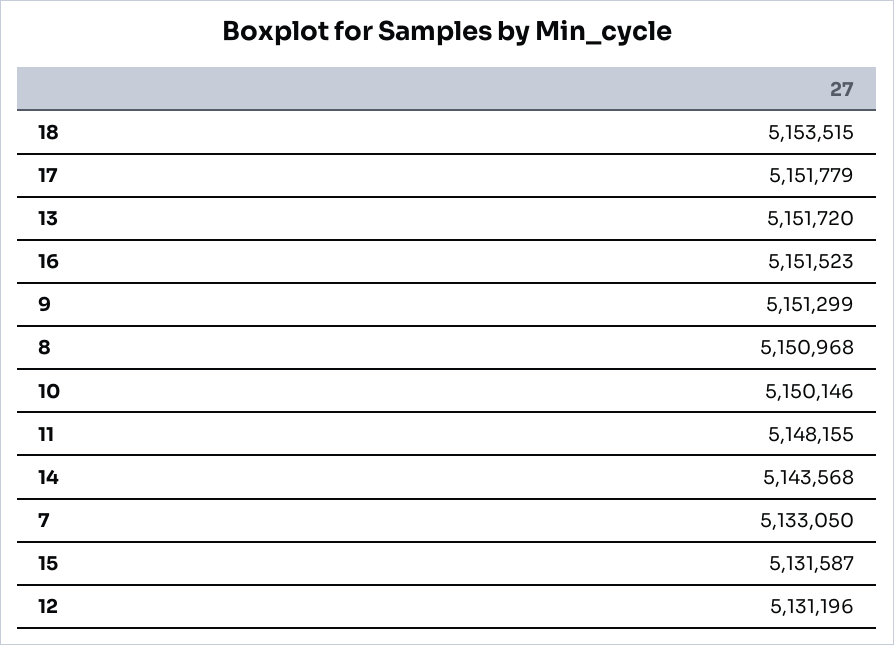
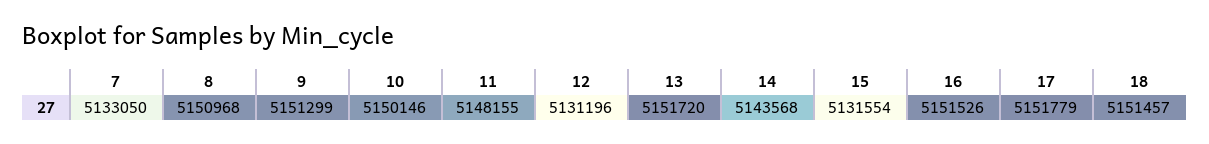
  {
-   "18": 5153515,
+   "18": 5151457,
    "17": 5151779,
    "13": 5151720,
-   "16": 5151523,
+   "16": 5151526,
    "9": 5151299,
    "8": 5150968,
    "10": 5150146,
    "11": 5148155,
    "14": 5143568,
    "7": 5133050,
-   "15": 5131587,
+   "15": 5131554,
    "12": 5131196
  }

